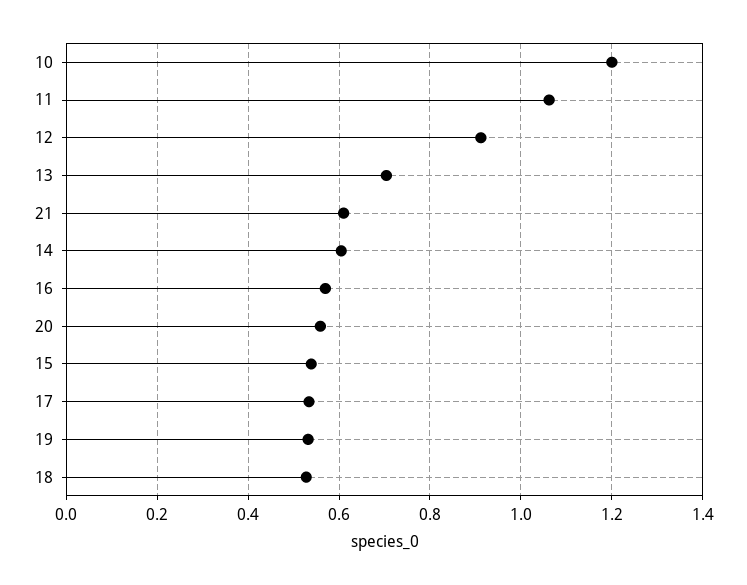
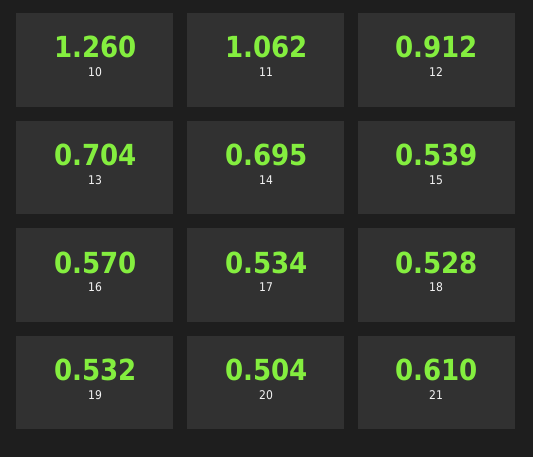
  {
-   "10": 1.2,
+   "10": 1.26,
    "11": 1.062,
    "12": 0.912,
    "13": 0.704,
    "21": 0.61,
-   "14": 0.6,
+   "14": 0.695,
    "16": 0.57,
-   "20": 0.56,
+   "20": 0.504,
    "15": 0.539,
    "17": 0.534,
    "19": 0.532,
    "18": 0.528
  }

